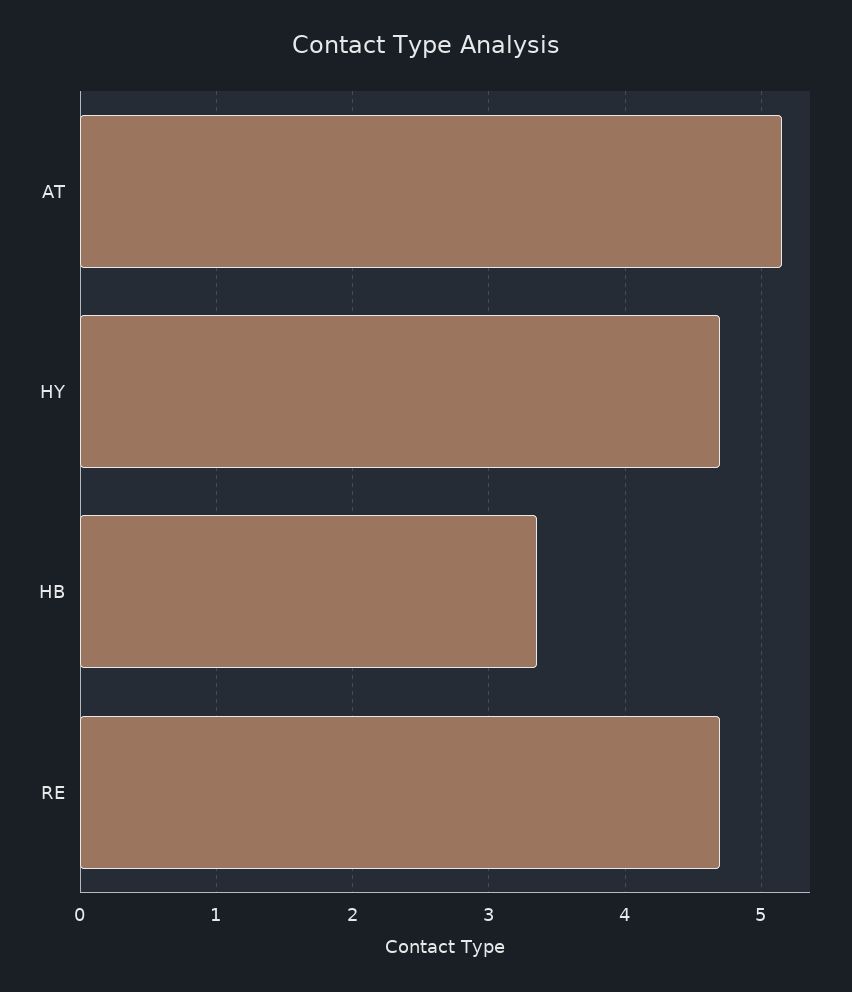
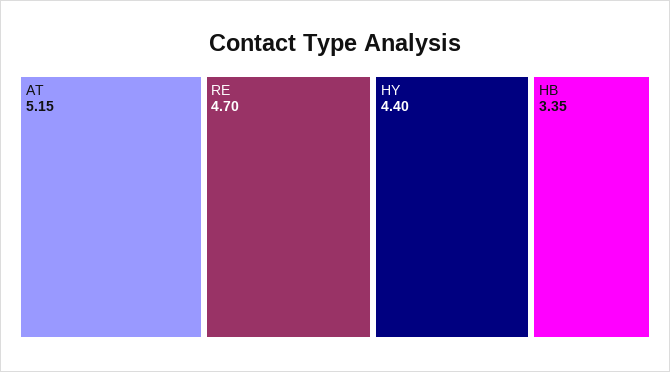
  {
    "AT": 5.15,
-   "HY": 4.7,
+   "HY": 4.4,
    "HB": 3.35,
    "RE": 4.7
  }

